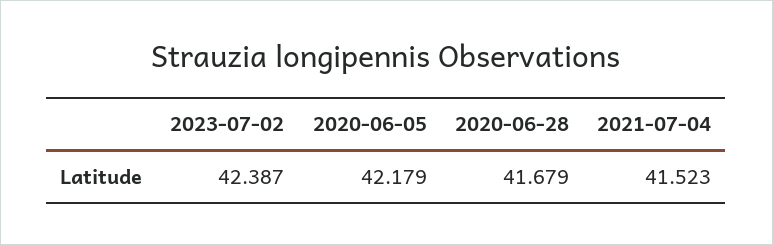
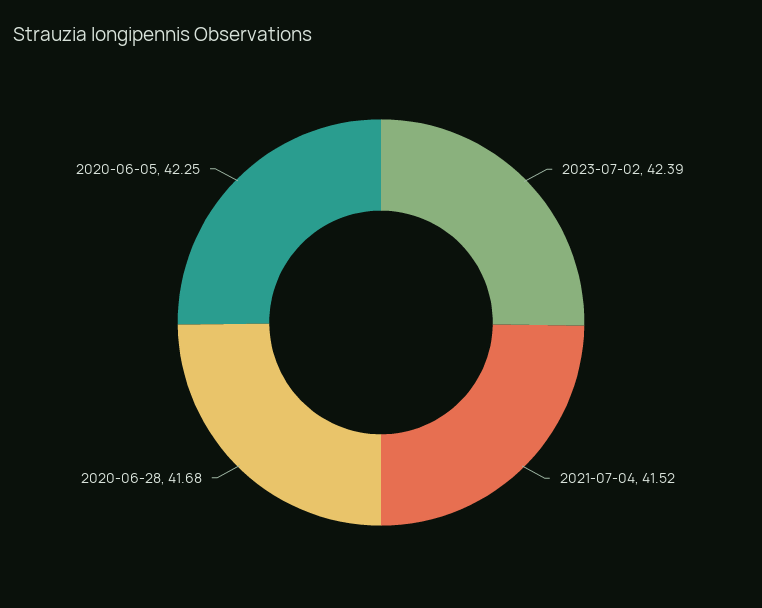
  {
    "2023-07-02": 42.387,
-   "2020-06-05": 42.179,
+   "2020-06-05": 42.25,
    "2020-06-28": 41.679,
    "2021-07-04": 41.523
  }

